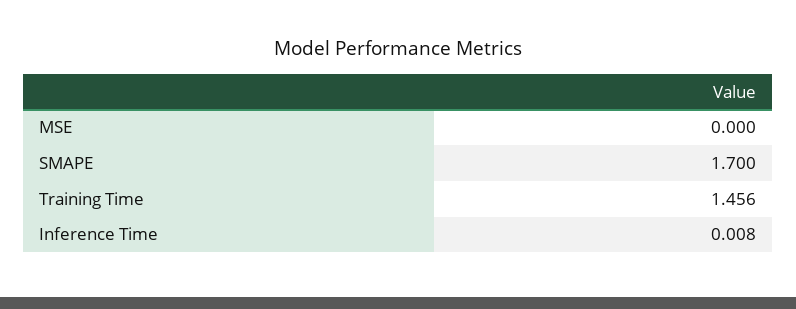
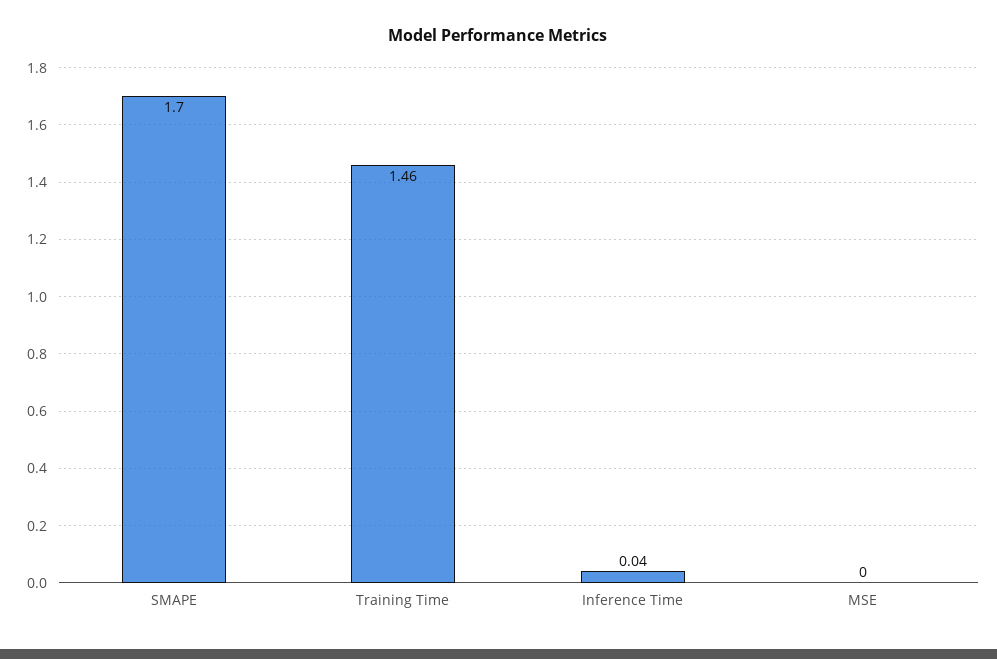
  {
    "MSE": 0,
    "SMAPE": 1.7,
    "Training Time": 1.456,
-   "Inference Time": 0.008
+   "Inference Time": 0.04
  }

